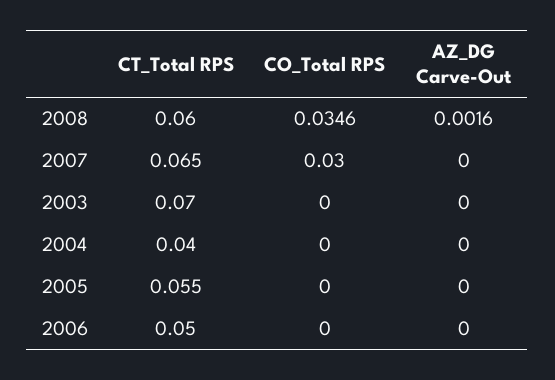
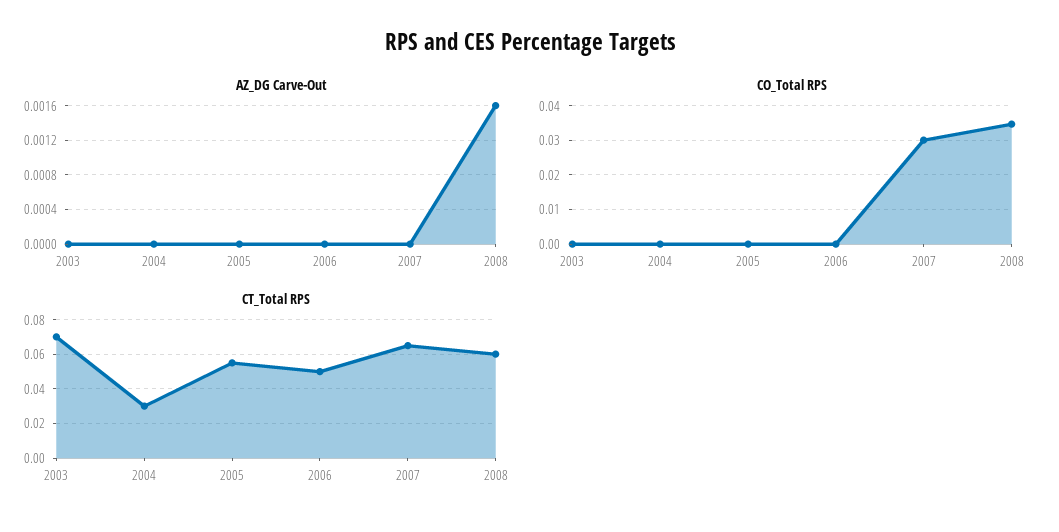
  {
    "CT_Total RPS": {
      "2008": 0.06,
      "2007": 0.065,
      "2003": 0.07,
-     "2004": 0.04,
+     "2004": 0.03,
      "2005": 0.055,
      "2006": 0.05
    },
    "CO_Total RPS": {
      "2008": 0.0346,
      "2007": 0.03,
      "2003": 0,
      "2004": 0,
      "2005": 0,
      "2006": 0
    },
    "AZ_DG Carve-Out": {
      "2008": 0.0016,
      "2007": 0,
      "2003": 0,
      "2004": 0,
      "2005": 0,
      "2006": 0
    }
  }

